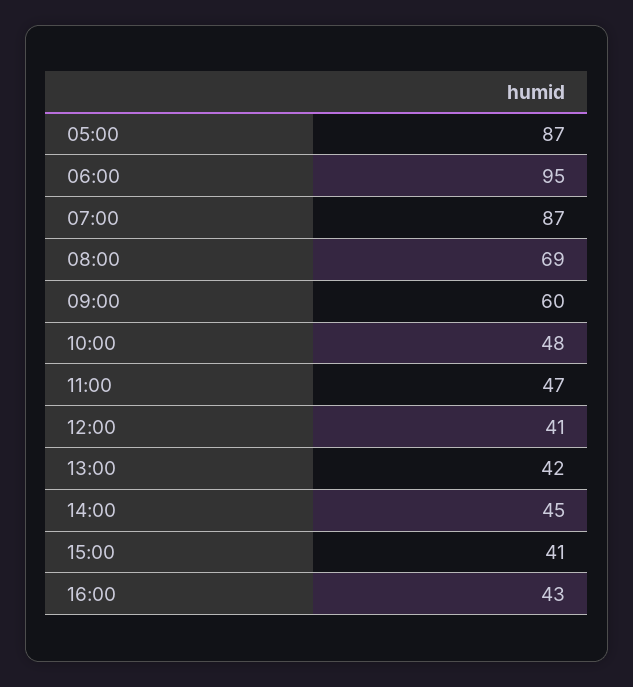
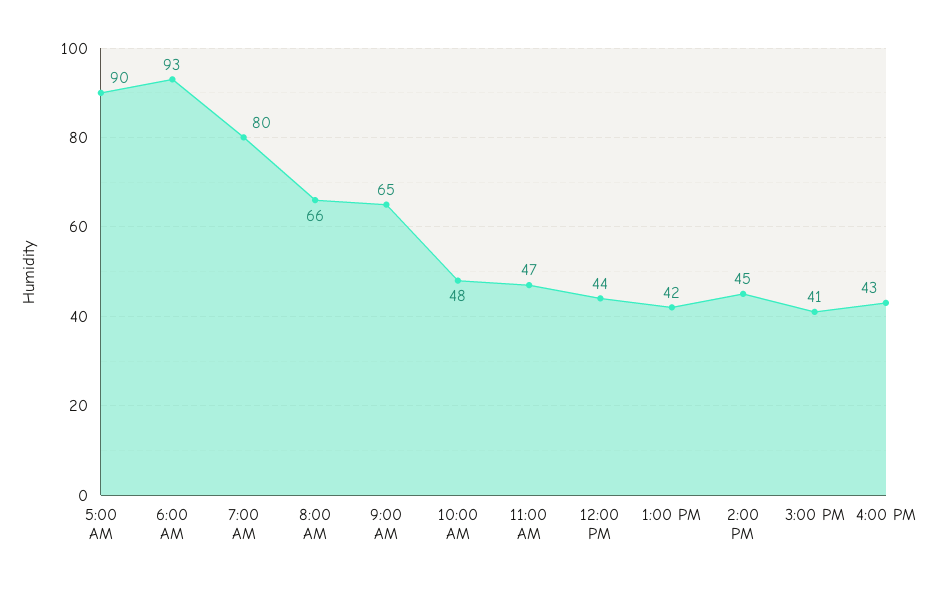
  {
-   "05:00": 87,
+   "05:00": 90,
-   "06:00": 95,
+   "06:00": 93,
-   "07:00": 87,
+   "07:00": 80,
-   "08:00": 69,
+   "08:00": 66,
-   "09:00": 60,
+   "09:00": 65,
    "10:00": 48,
    "11:00": 47,
-   "12:00": 41,
+   "12:00": 44,
    "13:00": 42,
    "14:00": 45,
    "15:00": 41,
    "16:00": 43
  }

